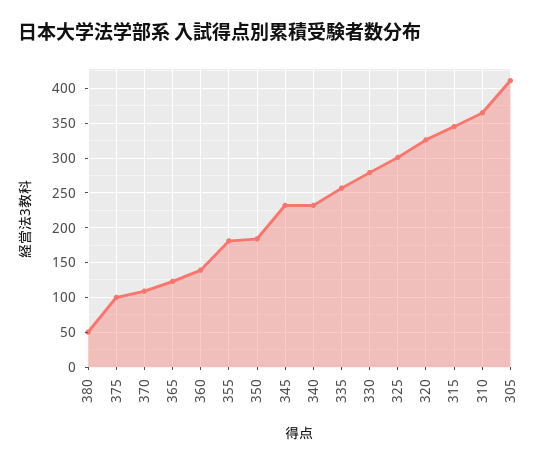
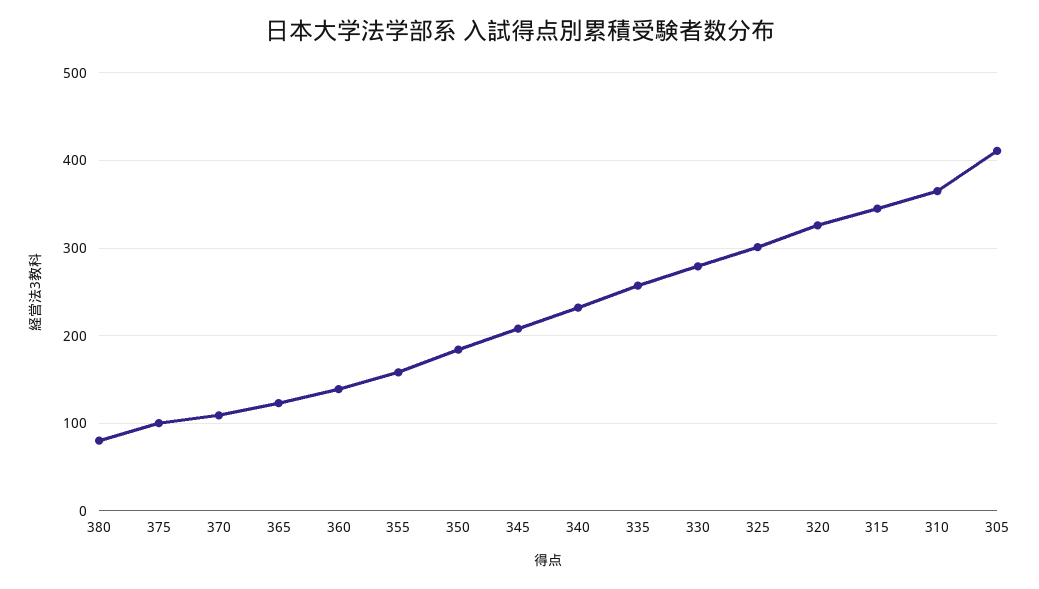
  {
-   "380": 50,
+   "380": 80,
    "375": 100,
    "370": 110,
    "365": 120,
    "360": 140,
-   "355": 180,
+   "355": 160,
    "350": 180,
-   "345": 230,
+   "345": 210,
    "340": 230,
    "335": 260,
    "330": 280,
    "325": 300,
    "320": 330,
    "315": 350,
    "310": 370,
    "305": 410
  }

